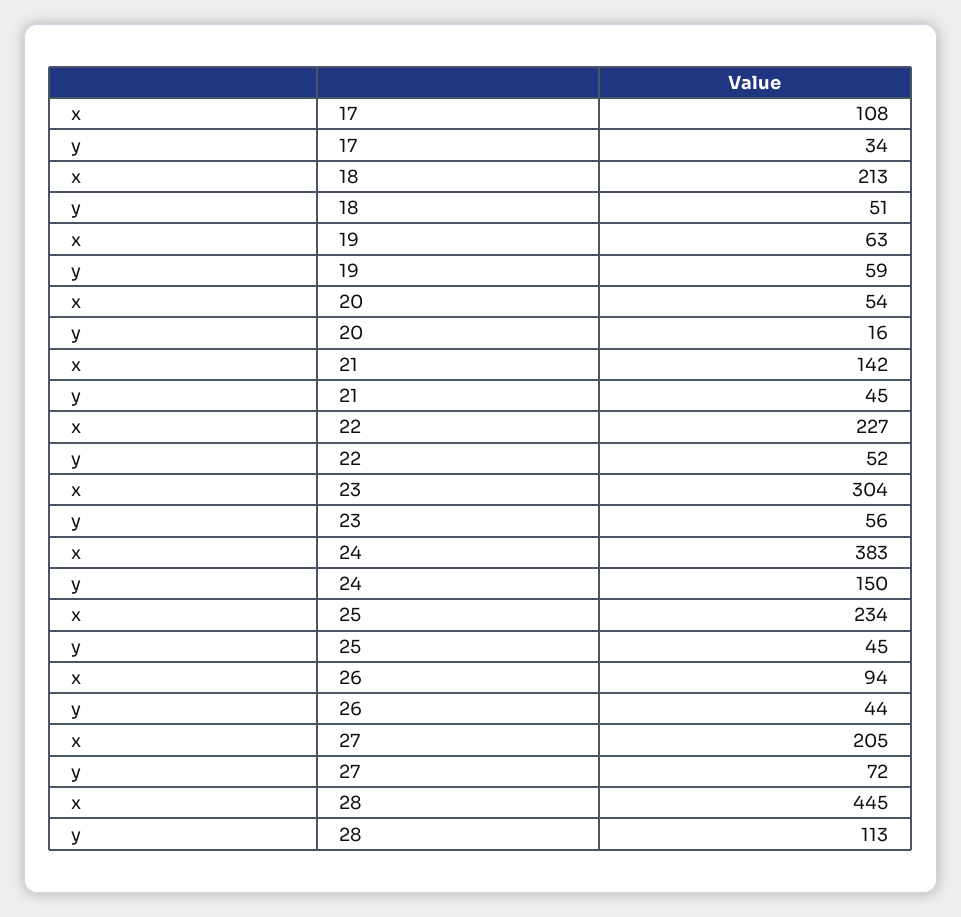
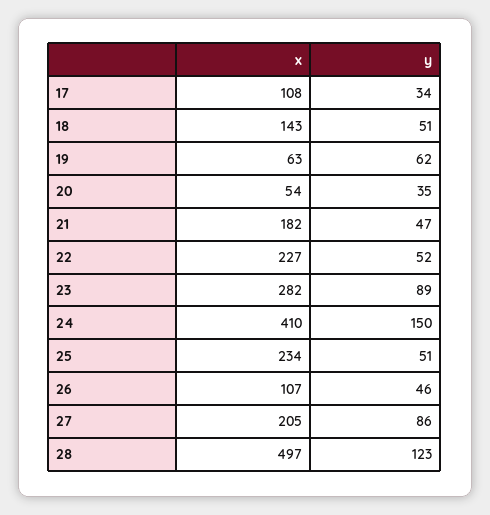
  {
    "x": {
      "17": 108,
-     "18": 213,
+     "18": 143,
      "19": 63,
      "20": 54,
-     "21": 142,
+     "21": 182,
      "22": 227,
-     "23": 304,
+     "23": 282,
-     "24": 383,
+     "24": 410,
      "25": 234,
-     "26": 94,
+     "26": 107,
      "27": 205,
-     "28": 445
+     "28": 497
    },
    "y": {
      "17": 34,
      "18": 51,
-     "19": 59,
+     "19": 62,
-     "20": 16,
+     "20": 35,
-     "21": 45,
+     "21": 47,
      "22": 52,
-     "23": 56,
+     "23": 89,
      "24": 150,
-     "25": 45,
+     "25": 51,
-     "26": 44,
+     "26": 46,
-     "27": 72,
+     "27": 86,
-     "28": 113
+     "28": 123
    }
  }

